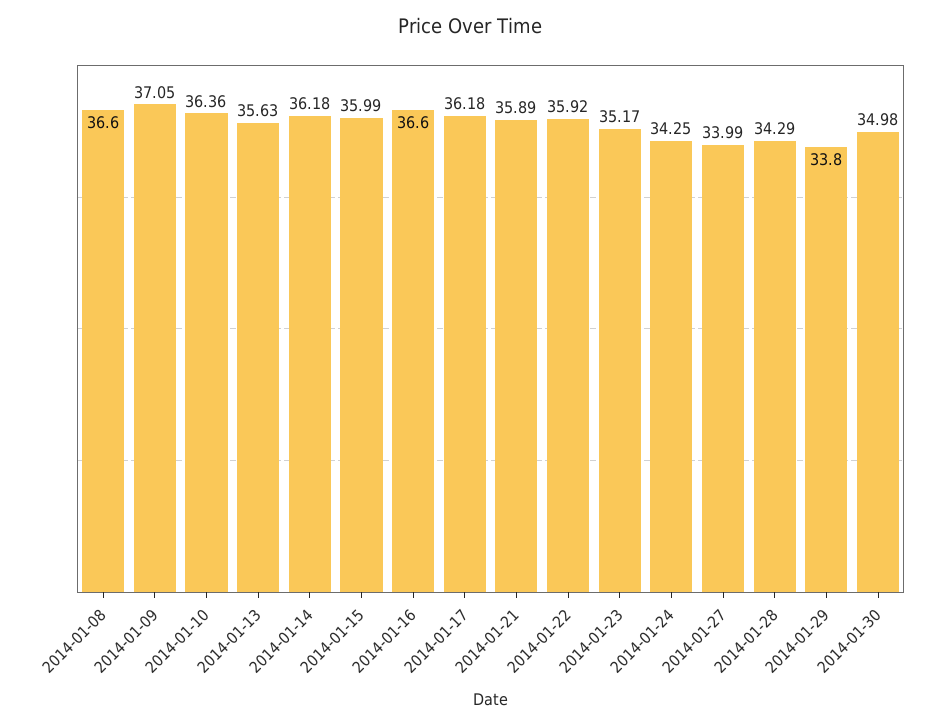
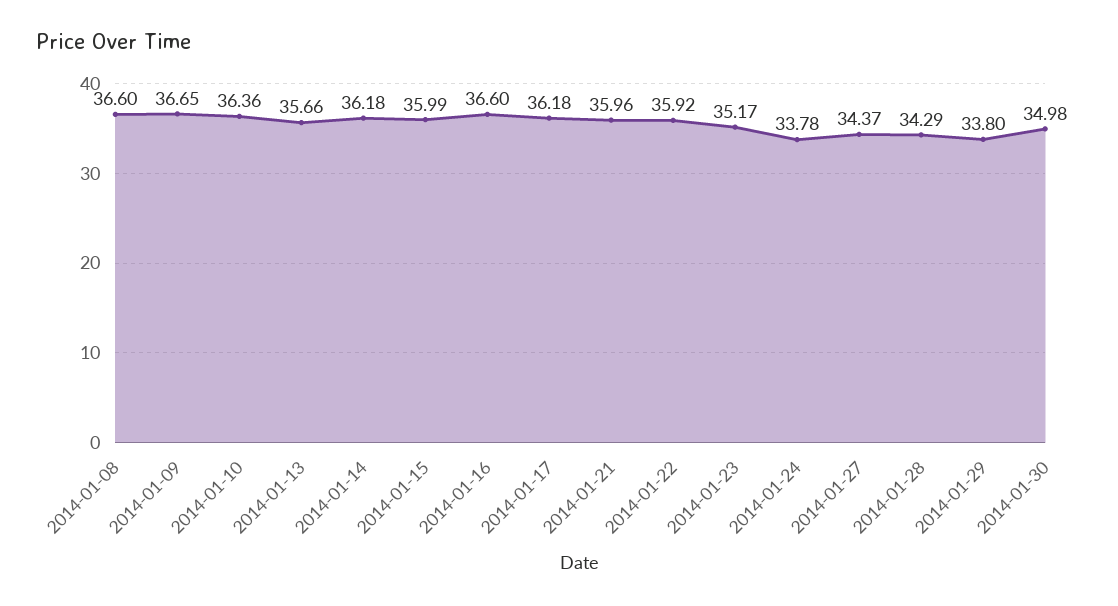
  {
    "2014-01-08": 36.6,
-   "2014-01-09": 37.05,
+   "2014-01-09": 36.65,
    "2014-01-10": 36.36,
-   "2014-01-13": 35.63,
+   "2014-01-13": 35.66,
    "2014-01-14": 36.18,
    "2014-01-15": 35.99,
    "2014-01-16": 36.6,
    "2014-01-17": 36.18,
-   "2014-01-21": 35.89,
+   "2014-01-21": 35.96,
    "2014-01-22": 35.92,
    "2014-01-23": 35.17,
-   "2014-01-24": 34.25,
+   "2014-01-24": 33.78,
-   "2014-01-27": 33.99,
+   "2014-01-27": 34.37,
    "2014-01-28": 34.29,
    "2014-01-29": 33.8,
    "2014-01-30": 34.98
  }

